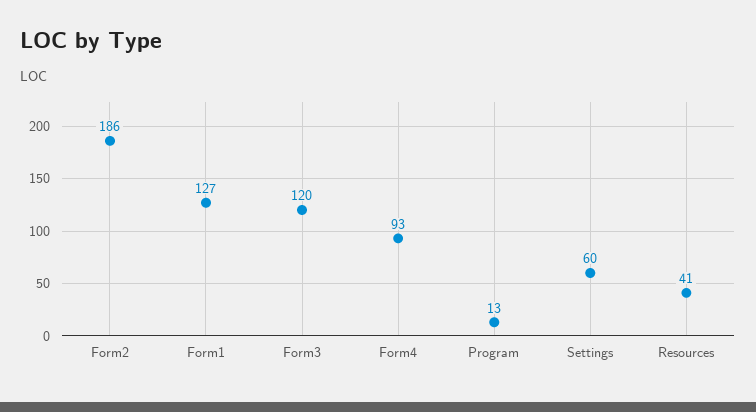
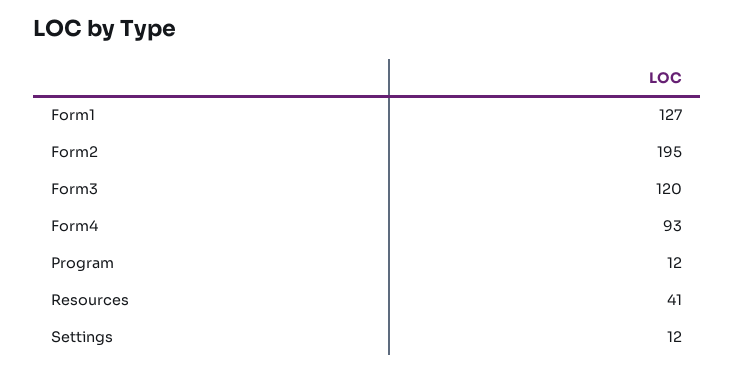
  {
-   "Form2": 186,
+   "Form2": 195,
    "Form1": 127,
    "Form3": 120,
    "Form4": 93,
-   "Program": 13,
+   "Program": 12,
-   "Settings": 60,
+   "Settings": 12,
    "Resources": 41
  }

